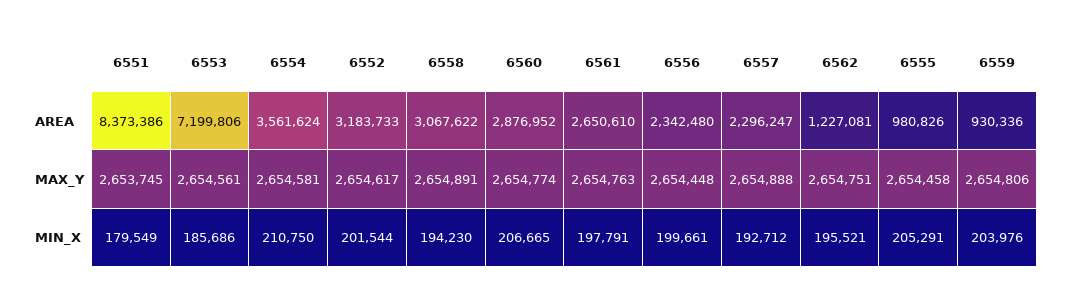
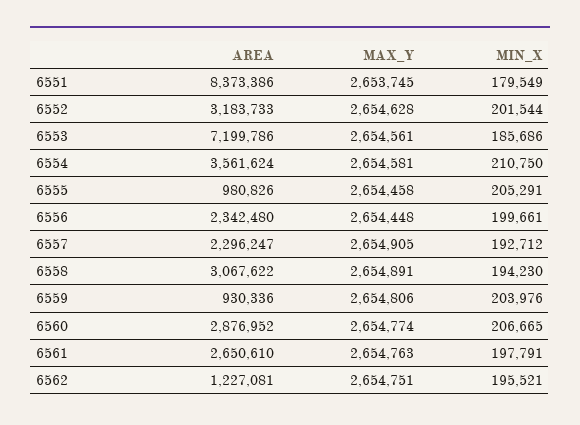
  {
    "6551": {
      "AREA": 8373386,
      "MAX_Y": 2653745,
      "MIN_X": 179549
    },
    "6553": {
-     "AREA": 7199806,
+     "AREA": 7199786,
      "MAX_Y": 2654561,
      "MIN_X": 185686
    },
    "6554": {
      "AREA": 3561624,
      "MAX_Y": 2654581,
      "MIN_X": 210750
    },
    "6552": {
      "AREA": 3183733,
-     "MAX_Y": 2654617,
+     "MAX_Y": 2654628,
      "MIN_X": 201544
    },
    "6558": {
      "AREA": 3067622,
      "MAX_Y": 2654891,
      "MIN_X": 194230
    },
    "6560": {
      "AREA": 2876952,
      "MAX_Y": 2654774,
      "MIN_X": 206665
    },
    "6561": {
      "AREA": 2650610,
      "MAX_Y": 2654763,
      "MIN_X": 197791
    },
    "6556": {
      "AREA": 2342480,
      "MAX_Y": 2654448,
      "MIN_X": 199661
    },
    "6557": {
      "AREA": 2296247,
-     "MAX_Y": 2654888,
+     "MAX_Y": 2654905,
      "MIN_X": 192712
    },
    "6562": {
      "AREA": 1227081,
      "MAX_Y": 2654751,
      "MIN_X": 195521
    },
    "6555": {
      "AREA": 980826,
      "MAX_Y": 2654458,
      "MIN_X": 205291
    },
    "6559": {
      "AREA": 930336,
      "MAX_Y": 2654806,
      "MIN_X": 203976
    }
  }

